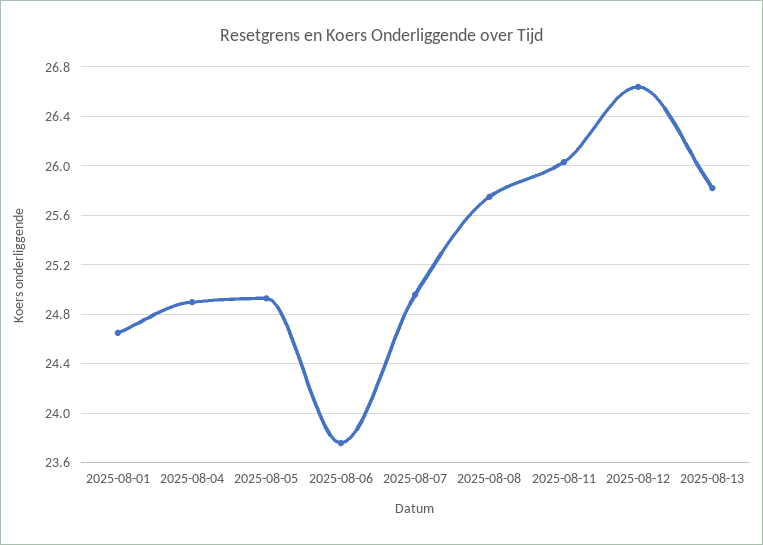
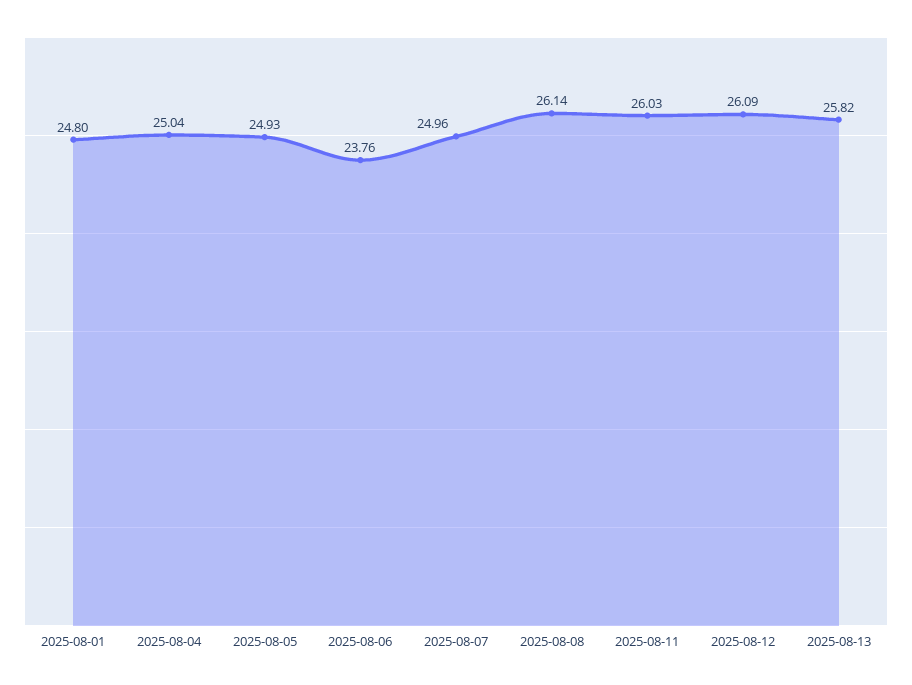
  {
-   "2025-08-01": 24.65,
+   "2025-08-01": 24.8,
-   "2025-08-04": 24.9,
+   "2025-08-04": 25.04,
    "2025-08-05": 24.93,
    "2025-08-06": 23.76,
    "2025-08-07": 24.96,
-   "2025-08-08": 25.75,
+   "2025-08-08": 26.14,
    "2025-08-11": 26.03,
-   "2025-08-12": 26.65,
+   "2025-08-12": 26.09,
    "2025-08-13": 25.82
  }

